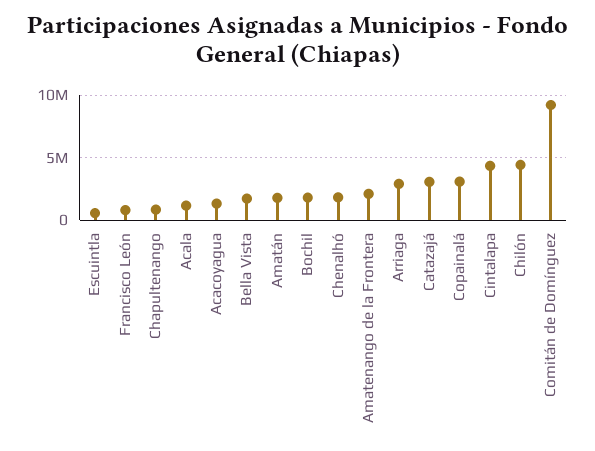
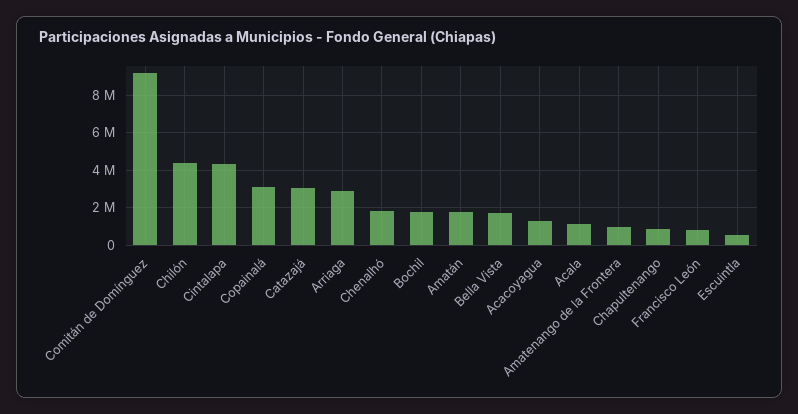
  {
    "Escuintla": 500000,
    "Francisco León": 1000000,
    "Chapultenango": 1000000,
    "Acala": 1000000,
    "Acacoyagua": 1500000,
    "Bella Vista": 1500000,
    "Amatán": 2000000,
    "Bochil": 2000000,
    "Chenalhó": 2000000,
-   "Amatenango de la Frontera": 2000000,
+   "Amatenango de la Frontera": 1000000,
    "Arriaga": 3000000,
    "Catazajá": 3000000,
    "Copainalá": 3000000,
    "Cintalapa": 4500000,
    "Chilón": 4500000,
    "Comitán de Domínguez": 9000000
  }

